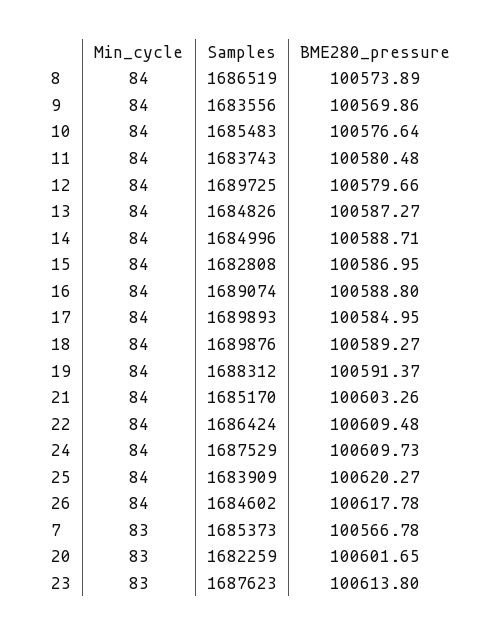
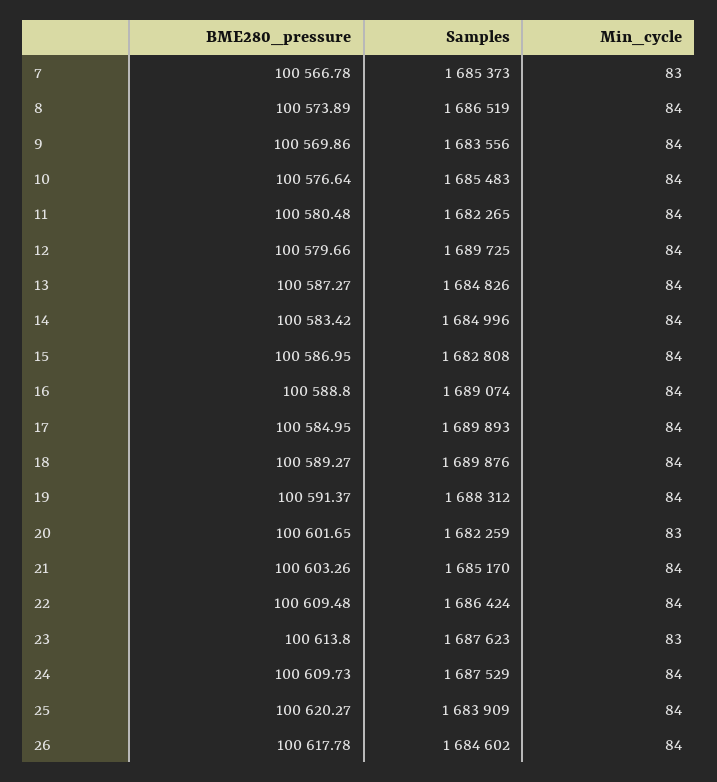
  {
    "Min_cycle": {
      "8": 84,
      "9": 84,
      "10": 84,
      "11": 84,
      "12": 84,
      "13": 84,
      "14": 84,
      "15": 84,
      "16": 84,
      "17": 84,
      "18": 84,
      "19": 84,
      "21": 84,
      "22": 84,
      "24": 84,
      "25": 84,
      "26": 84,
      "7": 83,
      "20": 83,
      "23": 83
    },
    "Samples": {
      "8": 1686519,
      "9": 1683556,
      "10": 1685483,
-     "11": 1683743,
+     "11": 1682265,
      "12": 1689725,
      "13": 1684826,
      "14": 1684996,
      "15": 1682808,
      "16": 1689074,
      "17": 1689893,
      "18": 1689876,
      "19": 1688312,
      "21": 1685170,
      "22": 1686424,
      "24": 1687529,
      "25": 1683909,
      "26": 1684602,
      "7": 1685373,
      "20": 1682259,
      "23": 1687623
    },
    "BME280_pressure": {
      "8": 100573.89,
      "9": 100569.86,
      "10": 100576.64,
      "11": 100580.48,
      "12": 100579.66,
      "13": 100587.27,
-     "14": 100588.71,
+     "14": 100583.42,
      "15": 100586.95,
      "16": 100588.8,
      "17": 100584.95,
      "18": 100589.27,
      "19": 100591.37,
      "21": 100603.26,
      "22": 100609.48,
      "24": 100609.73,
      "25": 100620.27,
      "26": 100617.78,
      "7": 100566.78,
      "20": 100601.65,
      "23": 100613.8
    }
  }

